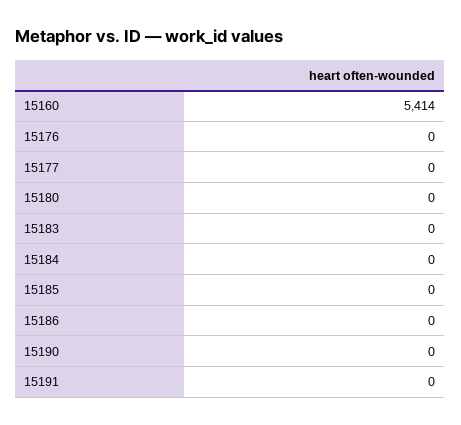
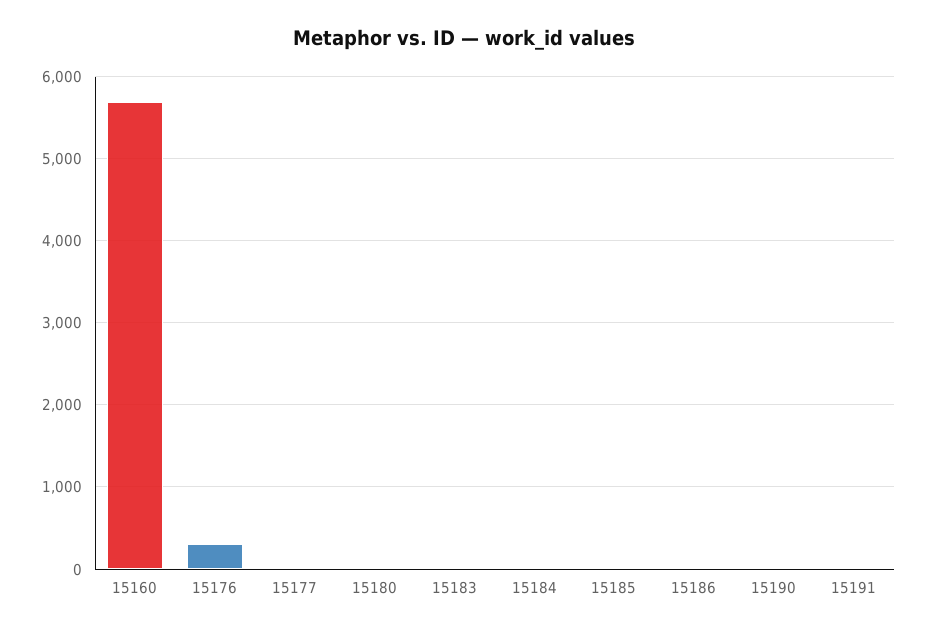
  {
-   "15160": 5414,
+   "15160": 5700,
-   "15176": 0,
+   "15176": 300,
    "15177": 0,
    "15180": 0,
    "15183": 0,
    "15184": 0,
    "15185": 0,
    "15186": 0,
    "15190": 0,
    "15191": 0
  }

